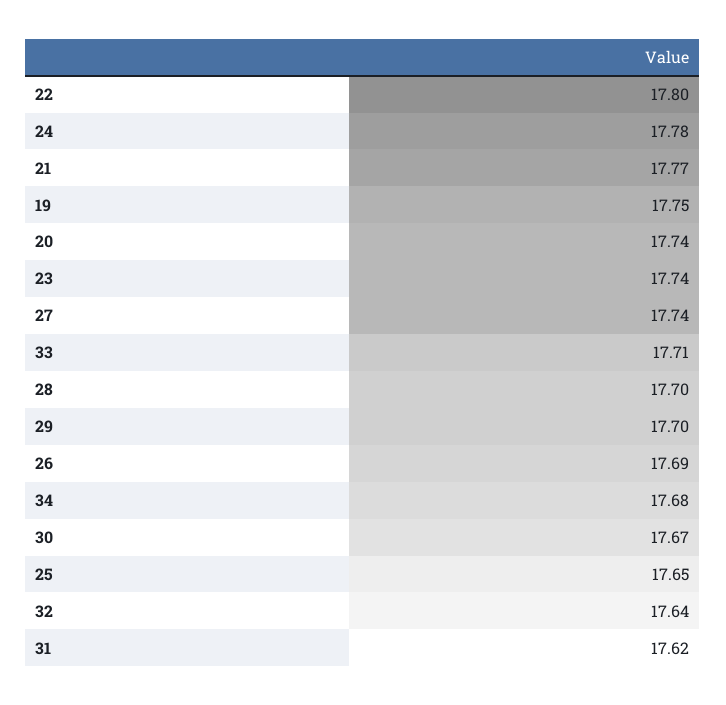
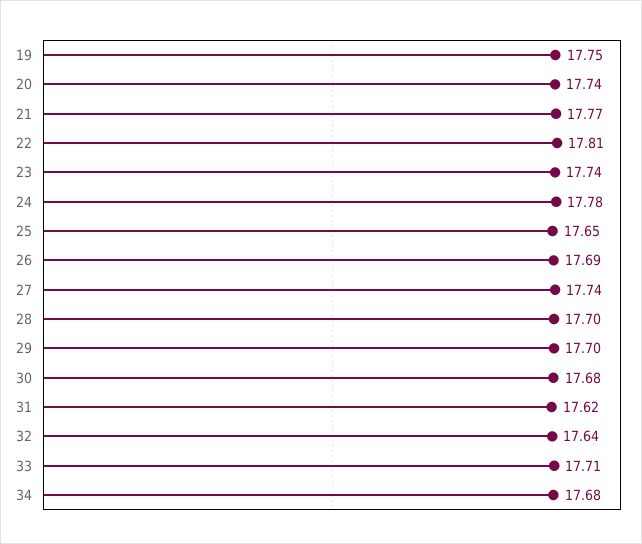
  {
-   "22": 17.8,
+   "22": 17.81,
    "24": 17.78,
    "21": 17.77,
    "19": 17.75,
    "20": 17.74,
    "23": 17.74,
    "27": 17.74,
    "33": 17.71,
    "28": 17.7,
    "29": 17.7,
    "26": 17.69,
    "34": 17.68,
-   "30": 17.67,
+   "30": 17.68,
    "25": 17.65,
    "32": 17.64,
    "31": 17.62
  }

